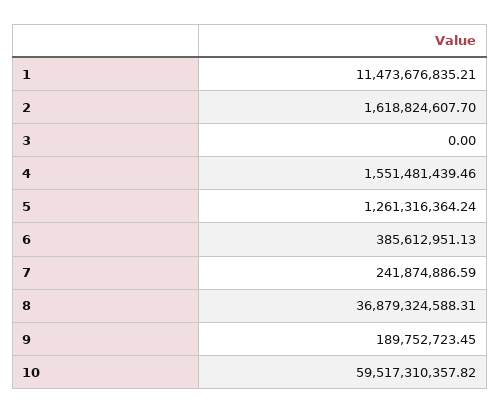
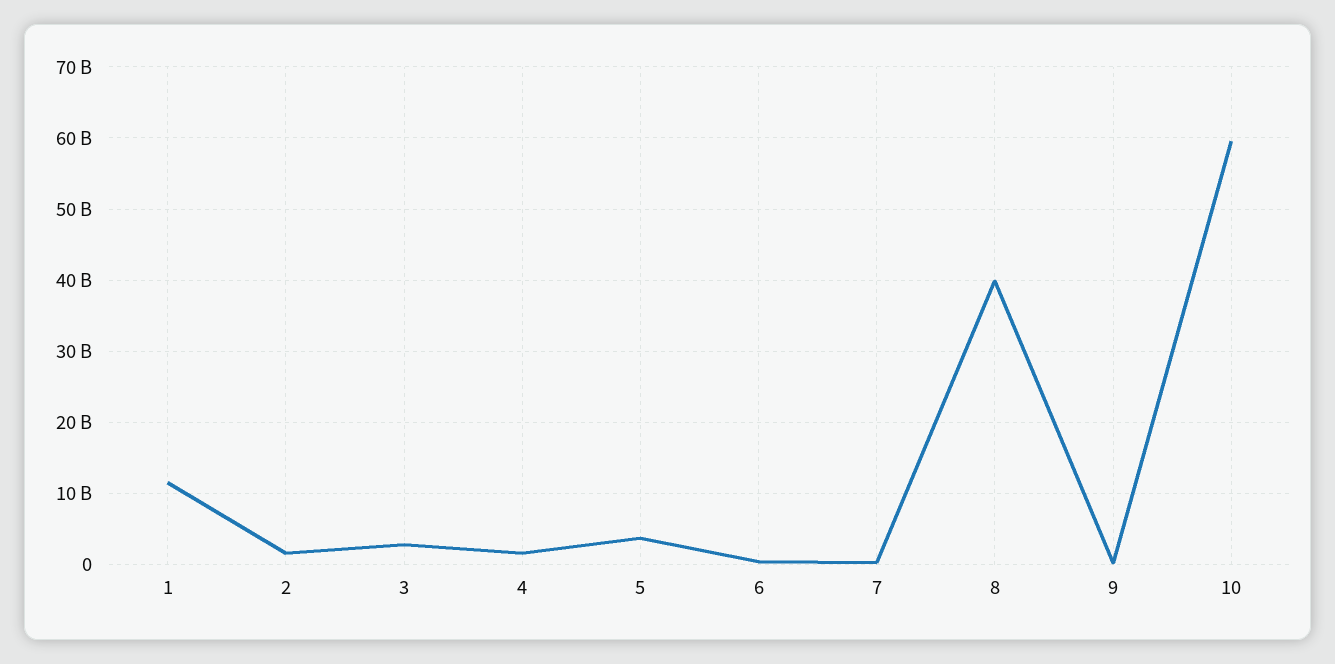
  {
    "1": 11473676835.21,
    "2": 1618824607.7,
-   "3": 0,
+   "3": 3000000000,
    "4": 1551481439.46,
-   "5": 1261316364.24,
+   "5": 4000000000,
    "6": 385612951.13,
    "7": 241874886.59,
-   "8": 36879324588.31,
+   "8": 40000000000,
    "9": 189752723.45,
    "10": 59517310357.82
  }

